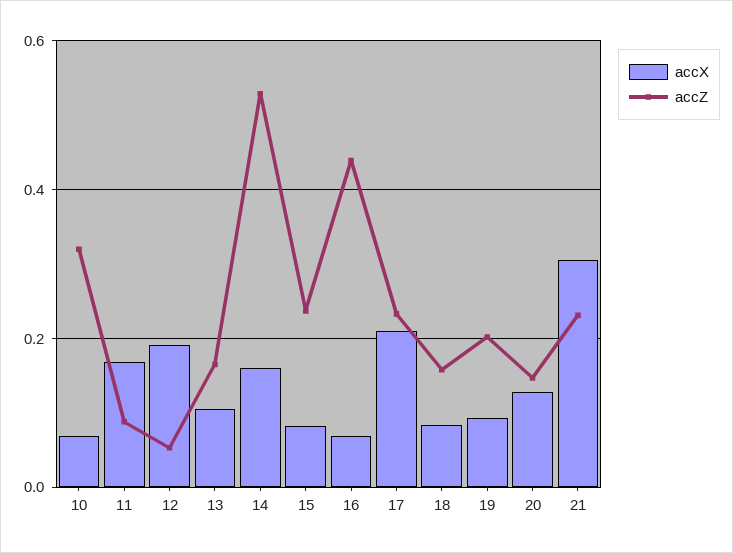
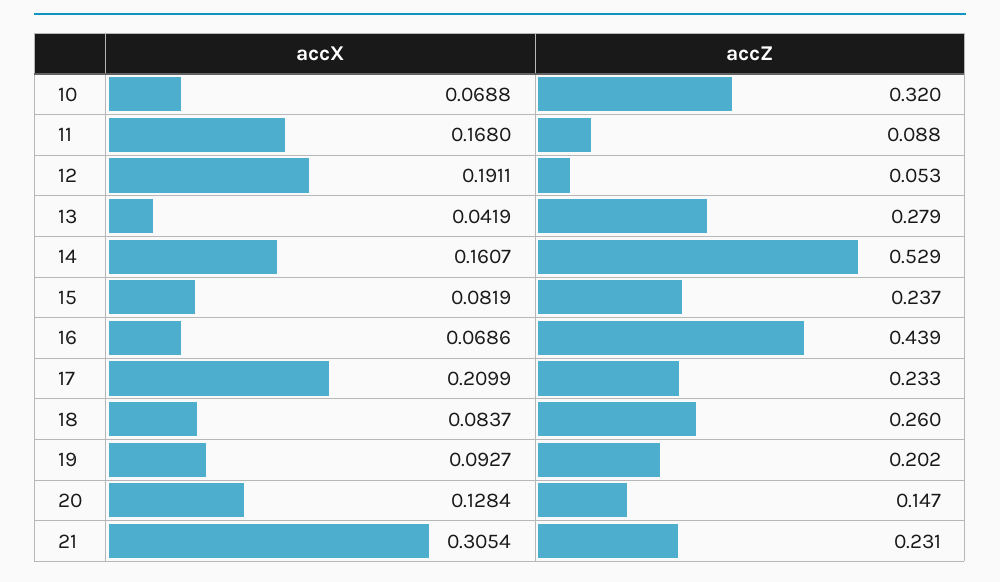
  {
    "accX": {
      "10": 0.0688,
      "11": 0.168,
      "12": 0.1911,
-     "13": 0.1,
+     "13": 0.0419,
      "14": 0.1607,
      "15": 0.0819,
      "16": 0.0686,
      "17": 0.2099,
      "18": 0.0837,
      "19": 0.0927,
      "20": 0.1284,
      "21": 0.3054
    },
    "accZ": {
      "10": 0.32,
      "11": 0.088,
      "12": 0.053,
-     "13": 0.16,
+     "13": 0.279,
      "14": 0.529,
      "15": 0.237,
      "16": 0.439,
      "17": 0.233,
-     "18": 0.16,
+     "18": 0.26,
      "19": 0.202,
      "20": 0.147,
      "21": 0.231
    }
  }

